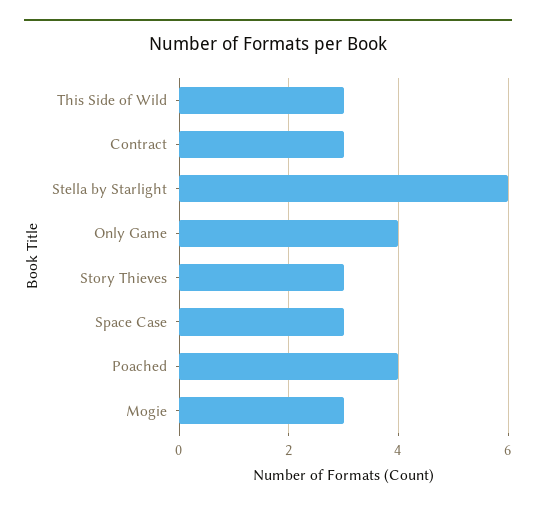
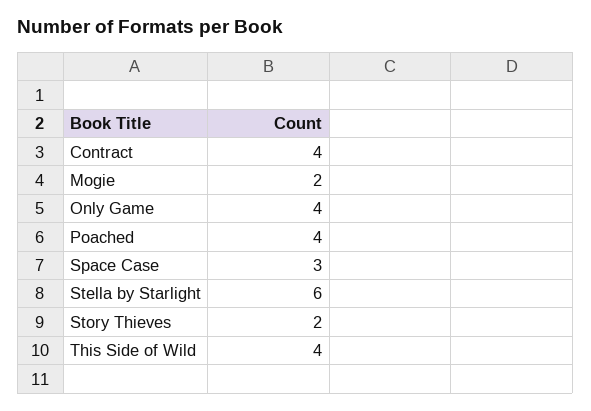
  {
-   "This Side of Wild": 3,
+   "This Side of Wild": 4,
-   "Contract": 3,
+   "Contract": 4,
    "Stella by Starlight": 6,
    "Only Game": 4,
-   "Story Thieves": 3,
+   "Story Thieves": 2,
    "Space Case": 3,
    "Poached": 4,
-   "Mogie": 3
+   "Mogie": 2
  }

